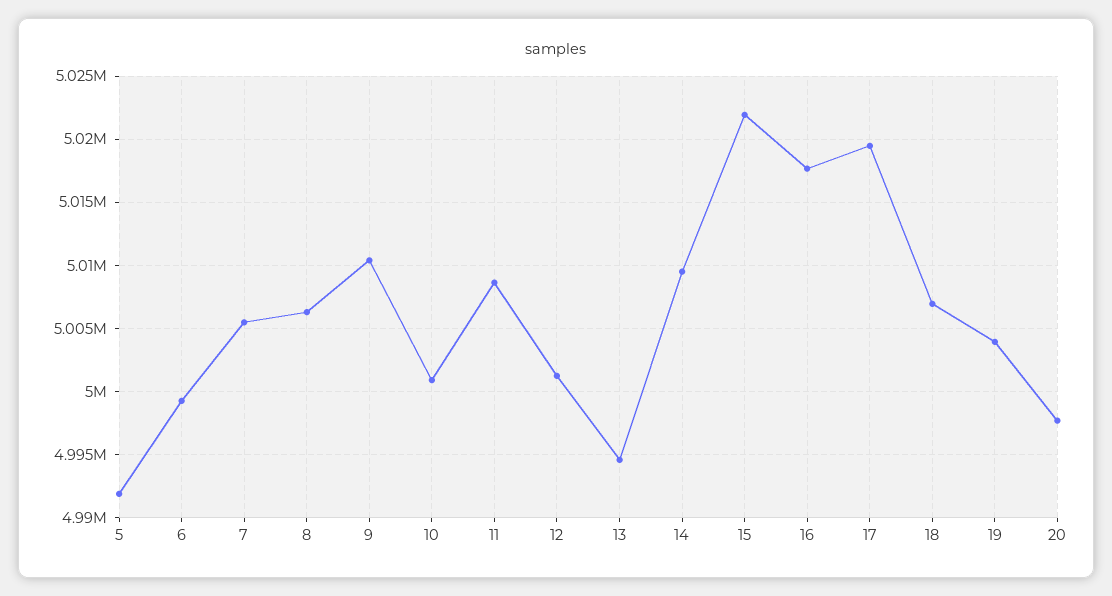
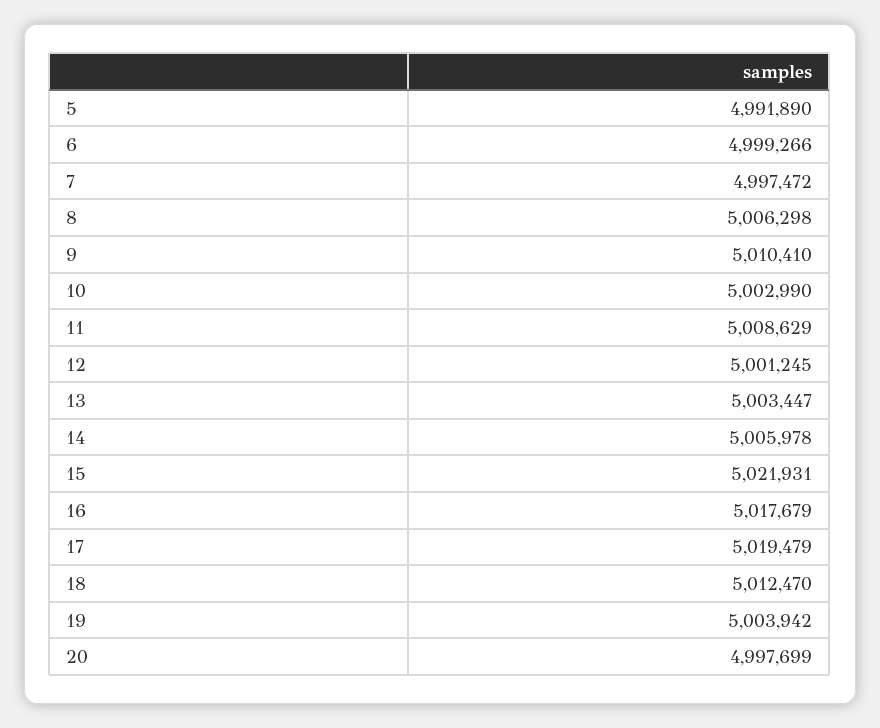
  {
    "5": 4991890,
    "6": 4999266,
-   "7": 5005500,
+   "7": 4997472,
    "8": 5006298,
    "9": 5010410,
-   "10": 5001000,
+   "10": 5002990,
    "11": 5008629,
    "12": 5001245,
-   "13": 4994500,
+   "13": 5003447,
-   "14": 5009500,
+   "14": 5005978,
    "15": 5021931,
    "16": 5017679,
    "17": 5019479,
-   "18": 5007000,
+   "18": 5012470,
    "19": 5003942,
    "20": 4997699
  }

